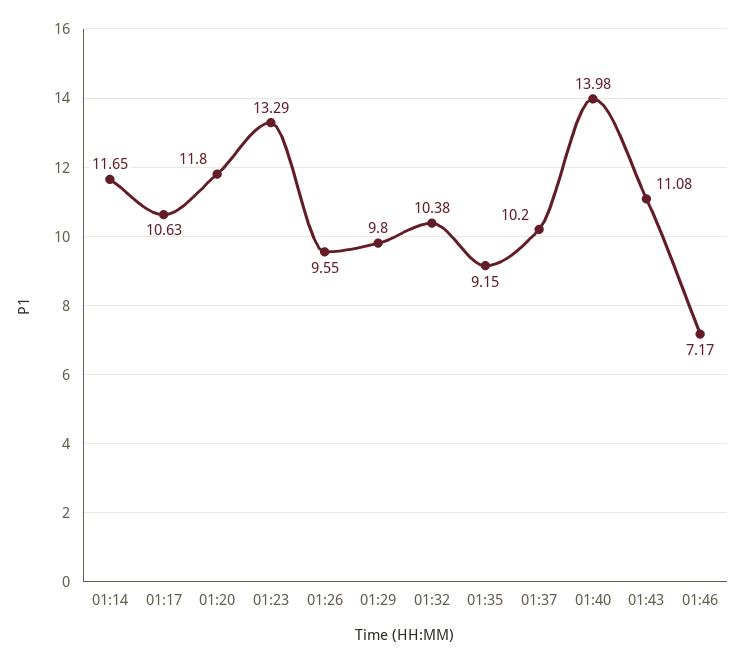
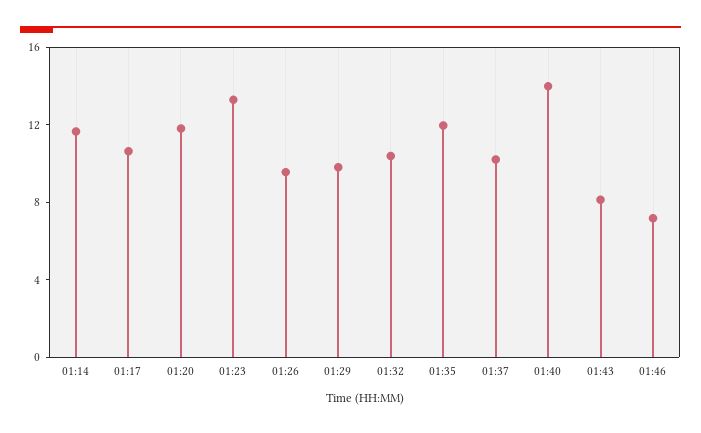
  {
    "01:14": 11.65,
    "01:17": 10.63,
    "01:20": 11.8,
    "01:23": 13.29,
    "01:26": 9.55,
    "01:29": 9.8,
    "01:32": 10.38,
-   "01:35": 9.15,
+   "01:35": 12,
    "01:37": 10.2,
    "01:40": 13.98,
-   "01:43": 11.08,
+   "01:43": 8,
    "01:46": 7.17
  }

